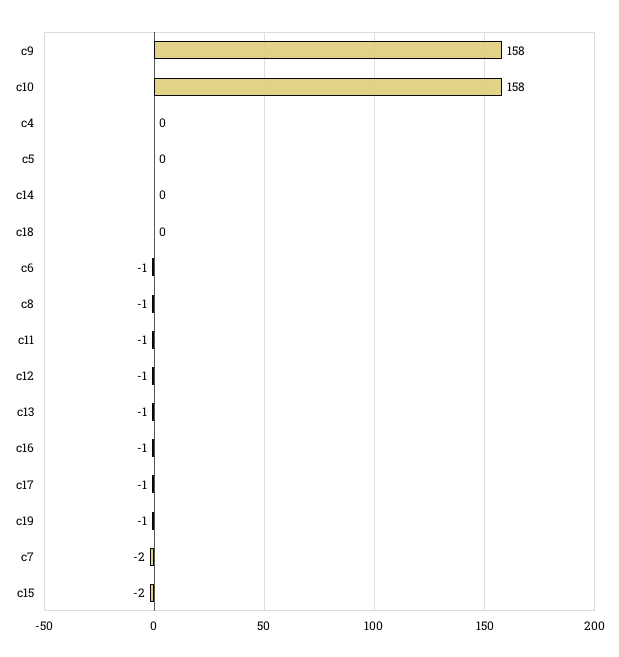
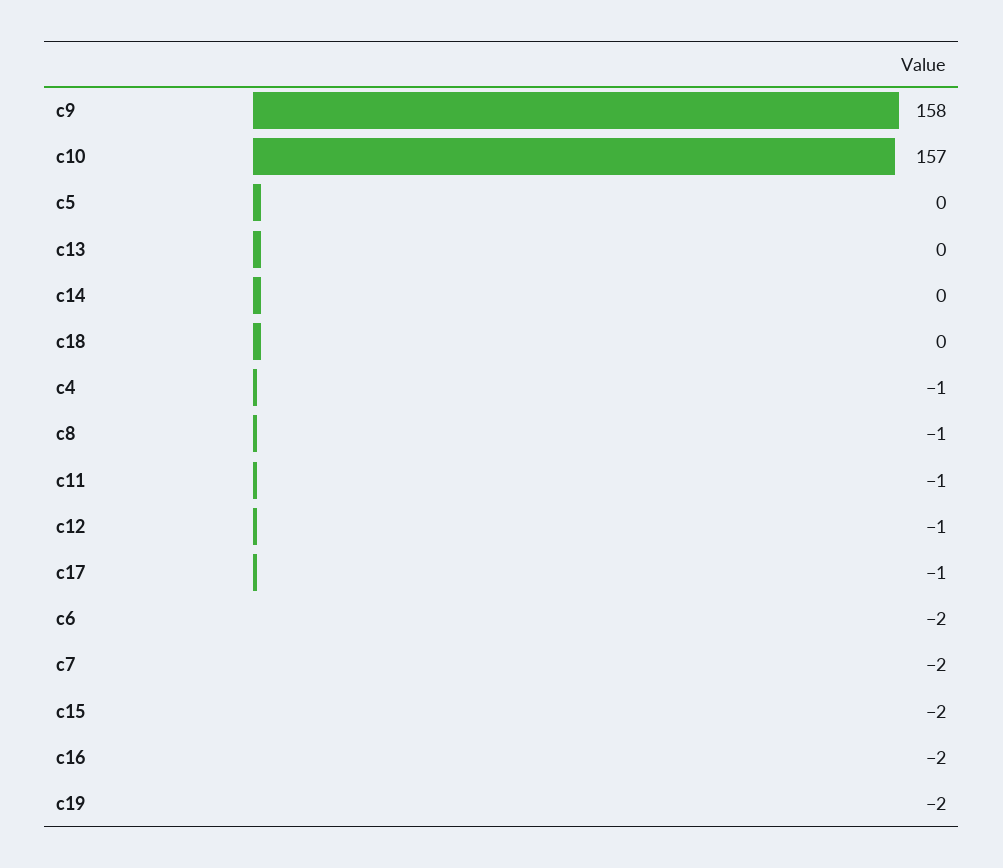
  {
    "c9": 158,
-   "c10": 158,
+   "c10": 157,
-   "c4": 0,
+   "c4": -1,
    "c5": 0,
    "c14": 0,
    "c18": 0,
-   "c6": -1,
+   "c6": -2,
    "c8": -1,
    "c11": -1,
    "c12": -1,
-   "c13": -1,
+   "c13": 0,
-   "c16": -1,
+   "c16": -2,
    "c17": -1,
-   "c19": -1,
+   "c19": -2,
    "c7": -2,
    "c15": -2
  }

